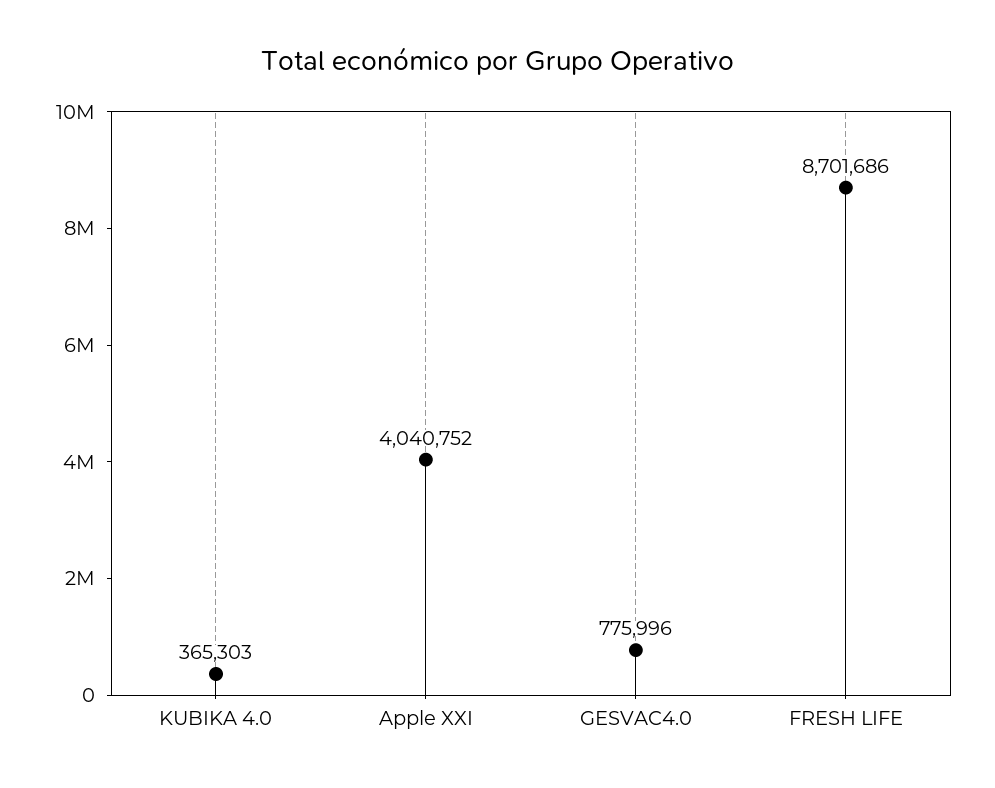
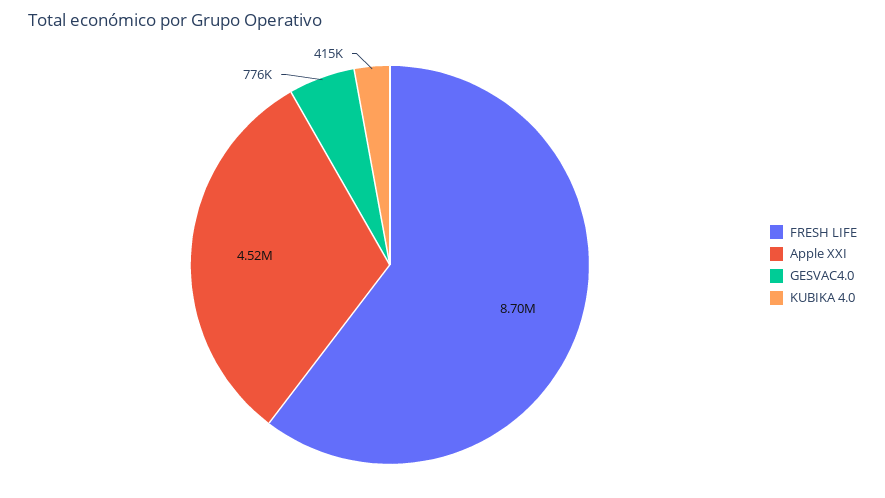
  {
-   "KUBIKA 4.0": 365303,
+   "KUBIKA 4.0": 415000,
-   "Apple XXI": 4040752,
+   "Apple XXI": 4520000,
    "GESVAC4.0": 775996,
    "FRESH LIFE": 8701686
  }

